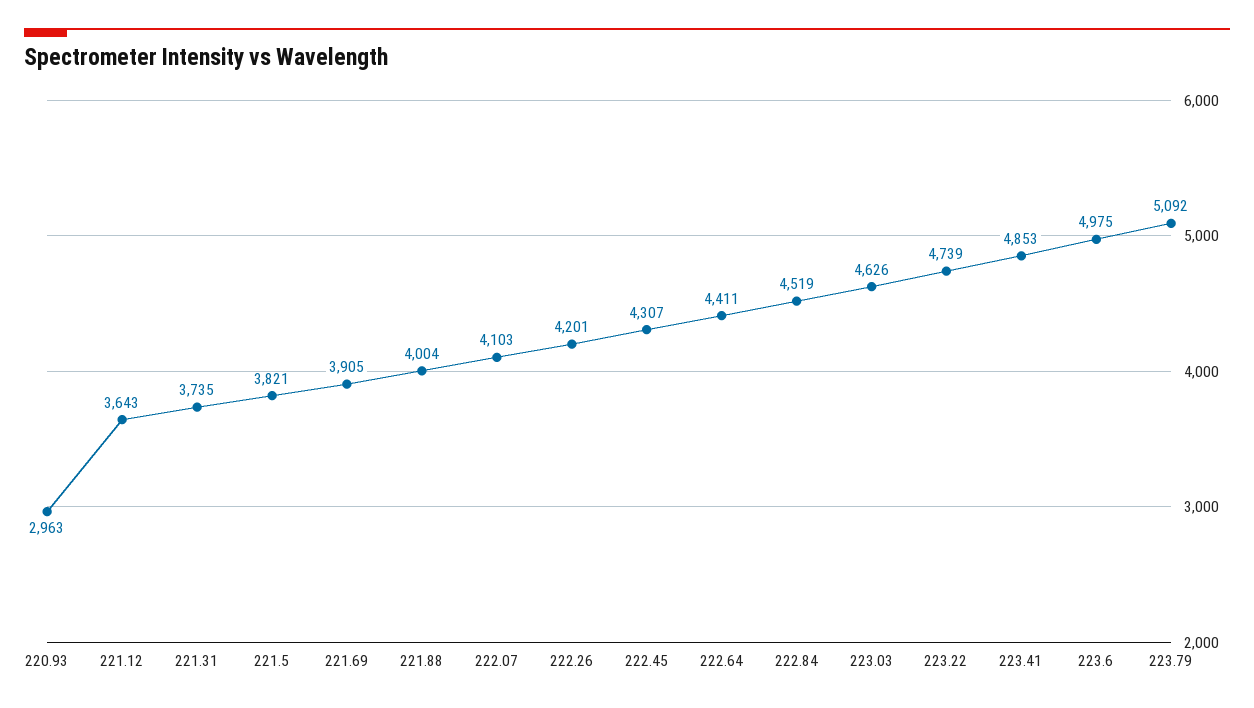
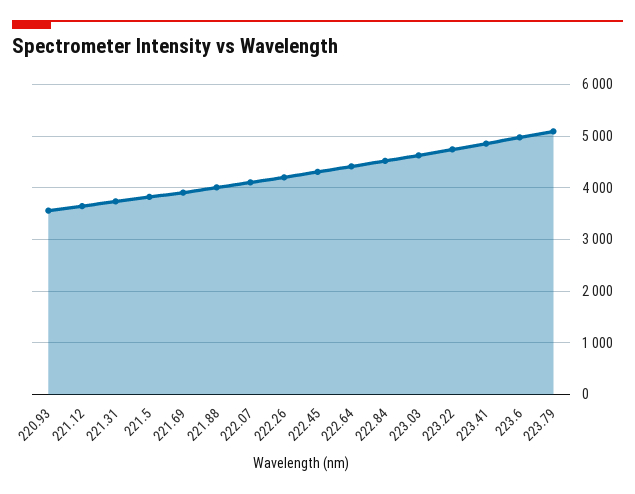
  {
-   "220.93": 2963,
+   "220.93": 3600,
    "221.12": 3643,
    "221.31": 3735,
    "221.5": 3821,
    "221.69": 3905,
    "221.88": 4004,
    "222.07": 4103,
    "222.26": 4201,
    "222.45": 4307,
    "222.64": 4411,
    "222.84": 4519,
    "223.03": 4626,
    "223.22": 4739,
    "223.41": 4853,
    "223.6": 4975,
    "223.79": 5092
  }

